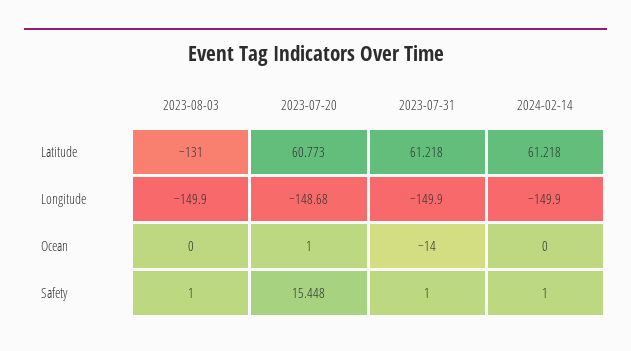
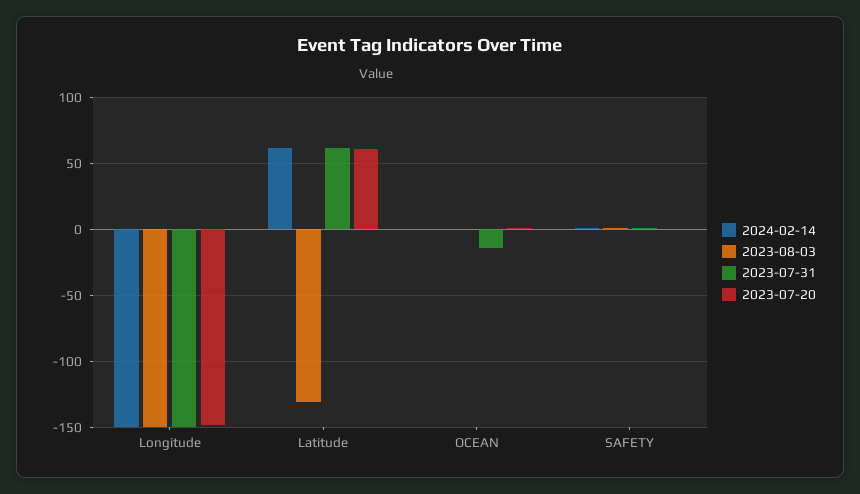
  {
    "2023-08-03": {
      "Latitude": -131,
      "Longitude": -149.9,
      "Ocean": 0,
      "Safety": 1
    },
    "2023-07-20": {
      "Latitude": 60.773,
      "Longitude": -148.68,
      "Ocean": 1,
-     "Safety": 15.448
+     "Safety": 0
    },
    "2023-07-31": {
      "Latitude": 61.218,
      "Longitude": -149.9,
      "Ocean": -14,
      "Safety": 1
    },
    "2024-02-14": {
      "Latitude": 61.218,
      "Longitude": -149.9,
      "Ocean": 0,
      "Safety": 1
    }
  }

